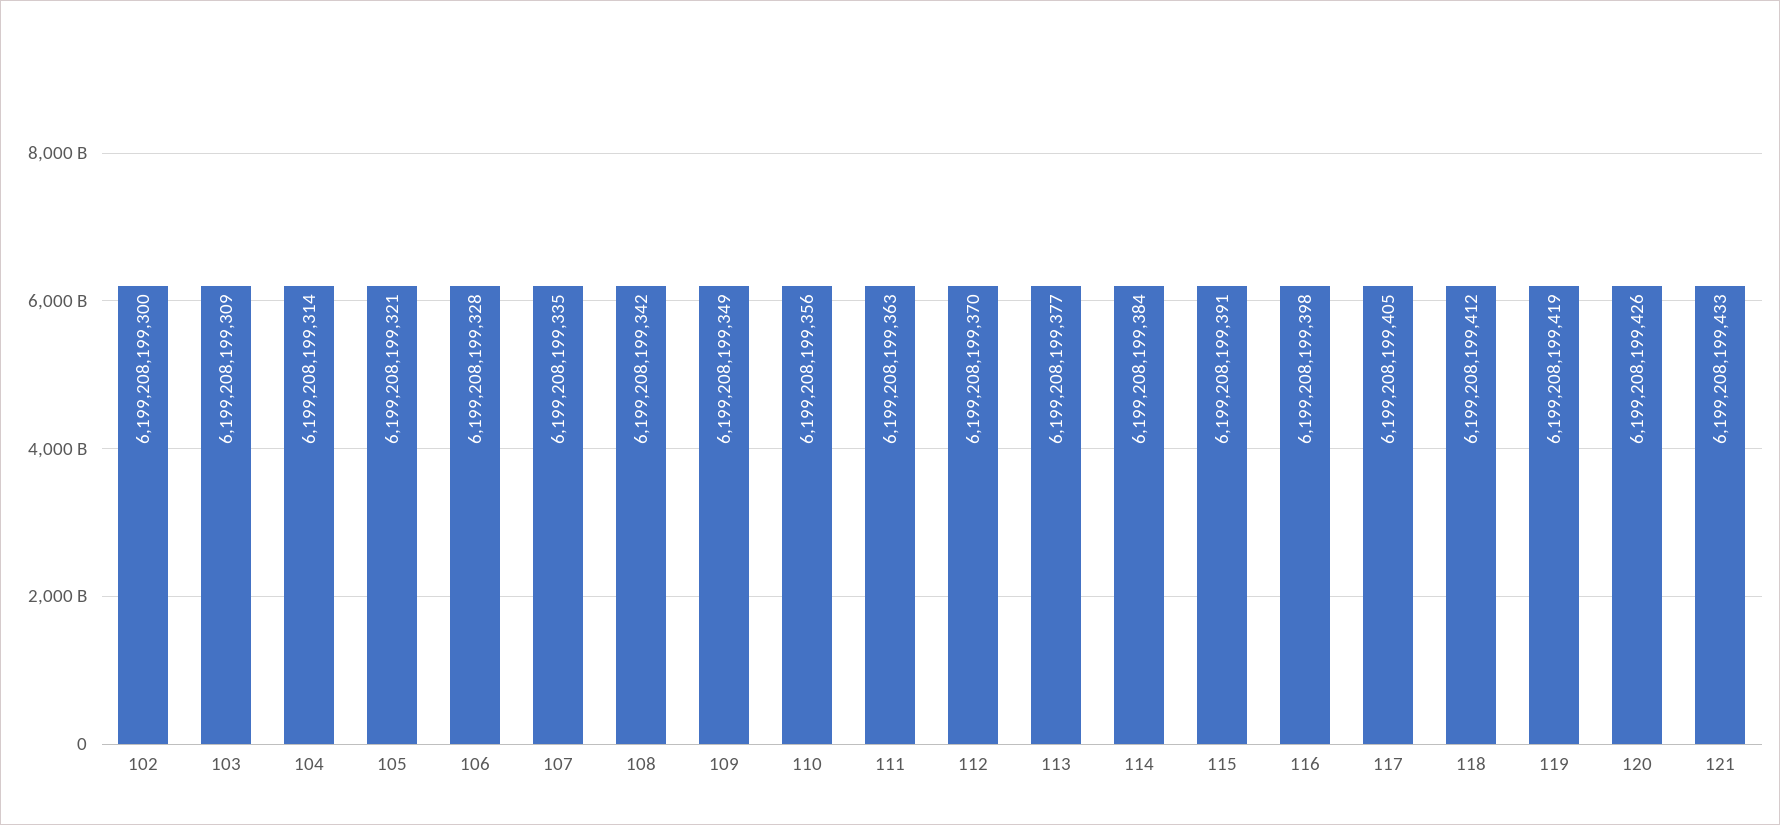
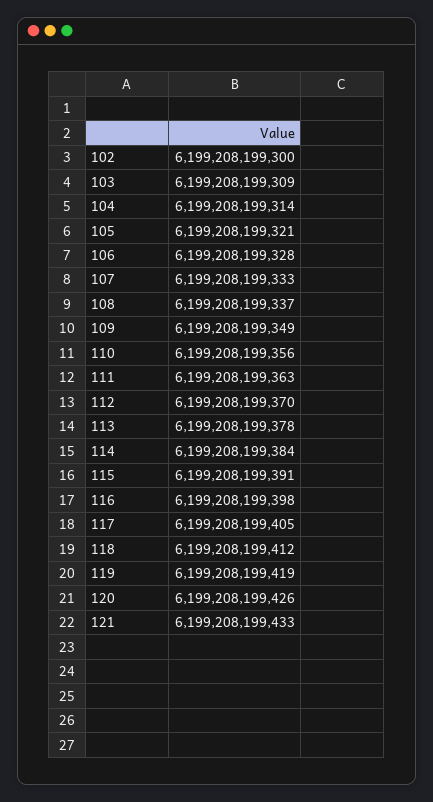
  {
    "102": 6199208199300,
    "103": 6199208199309,
    "104": 6199208199314,
    "105": 6199208199321,
    "106": 6199208199328,
-   "107": 6199208199335,
+   "107": 6199208199333,
-   "108": 6199208199342,
+   "108": 6199208199337,
    "109": 6199208199349,
    "110": 6199208199356,
    "111": 6199208199363,
    "112": 6199208199370,
-   "113": 6199208199377,
+   "113": 6199208199378,
    "114": 6199208199384,
    "115": 6199208199391,
    "116": 6199208199398,
    "117": 6199208199405,
    "118": 6199208199412,
    "119": 6199208199419,
    "120": 6199208199426,
    "121": 6199208199433
  }

